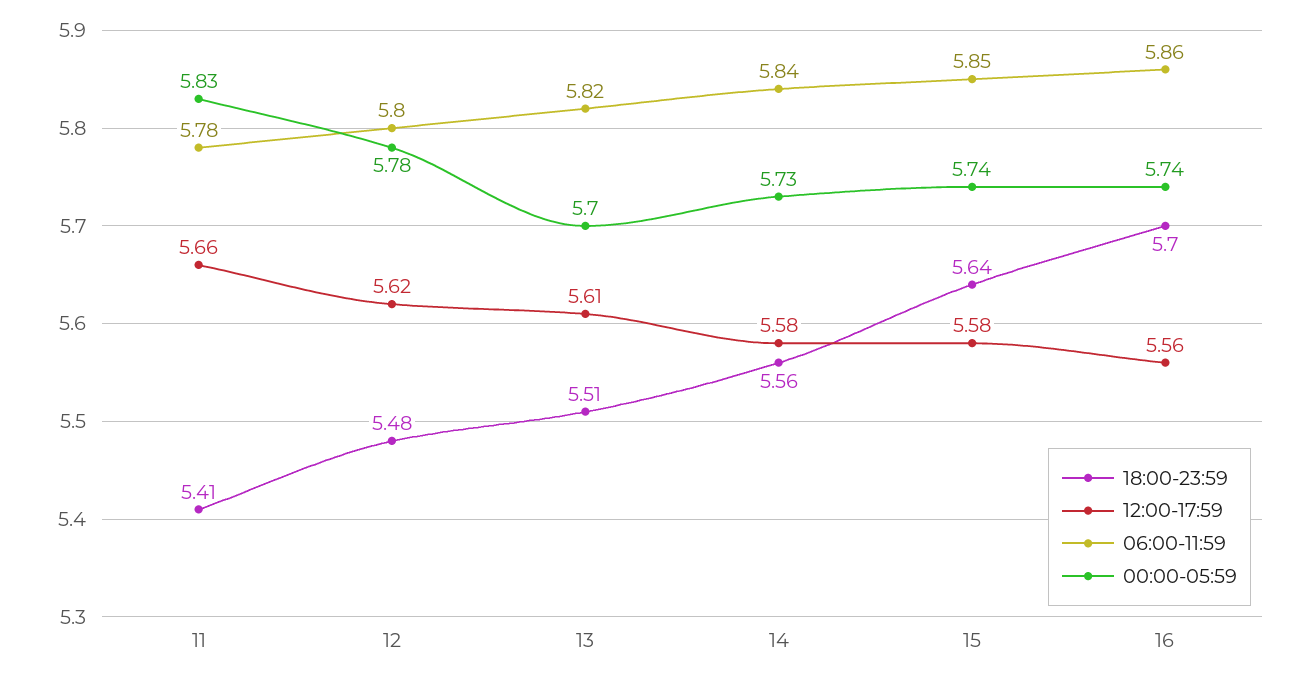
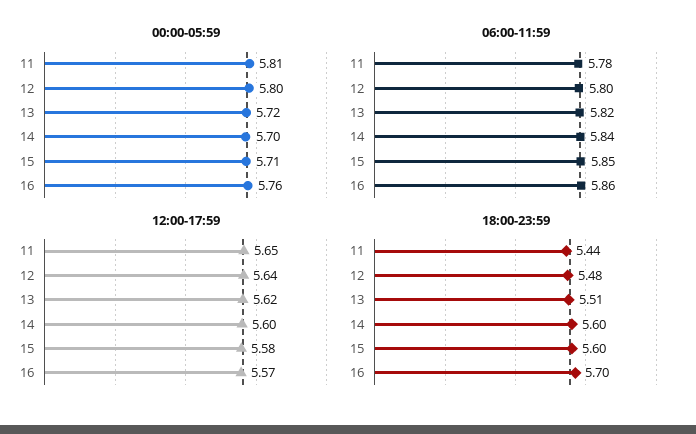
  {
    "18:00-23:59": {
-     "11": 5.41,
+     "11": 5.44,
      "12": 5.48,
      "13": 5.51,
-     "14": 5.56,
+     "14": 5.6,
-     "15": 5.64,
+     "15": 5.6,
      "16": 5.7
    },
    "12:00-17:59": {
-     "11": 5.66,
+     "11": 5.65,
-     "12": 5.62,
+     "12": 5.64,
-     "13": 5.61,
+     "13": 5.62,
-     "14": 5.58,
+     "14": 5.6,
      "15": 5.58,
-     "16": 5.56
+     "16": 5.57
    },
    "06:00-11:59": {
      "11": 5.78,
      "12": 5.8,
      "13": 5.82,
      "14": 5.84,
      "15": 5.85,
      "16": 5.86
    },
    "00:00-05:59": {
-     "11": 5.83,
+     "11": 5.81,
-     "12": 5.78,
+     "12": 5.8,
-     "13": 5.7,
+     "13": 5.72,
-     "14": 5.73,
+     "14": 5.7,
-     "15": 5.74,
+     "15": 5.71,
-     "16": 5.74
+     "16": 5.76
    }
  }

